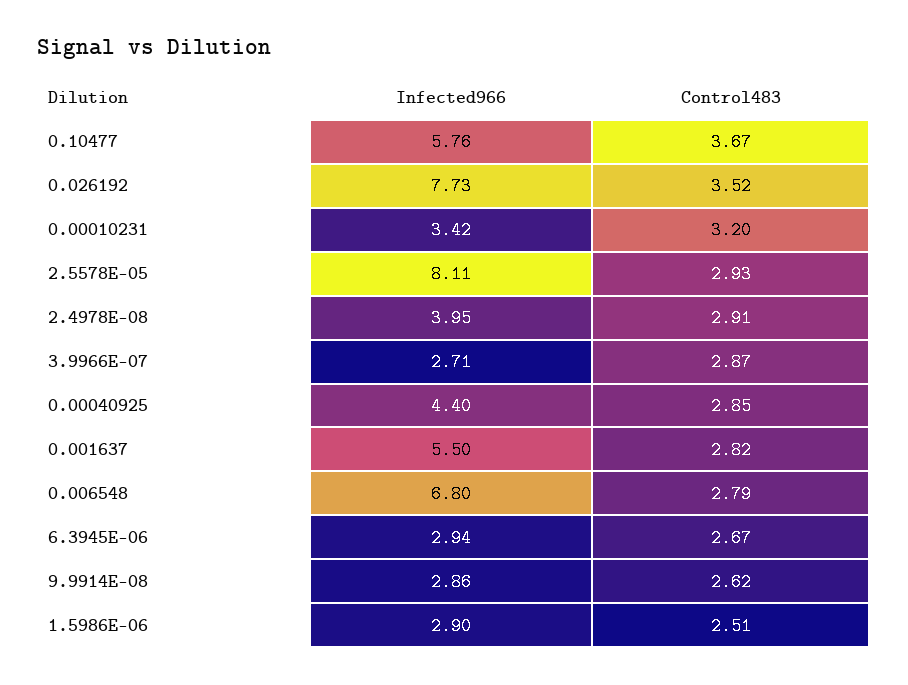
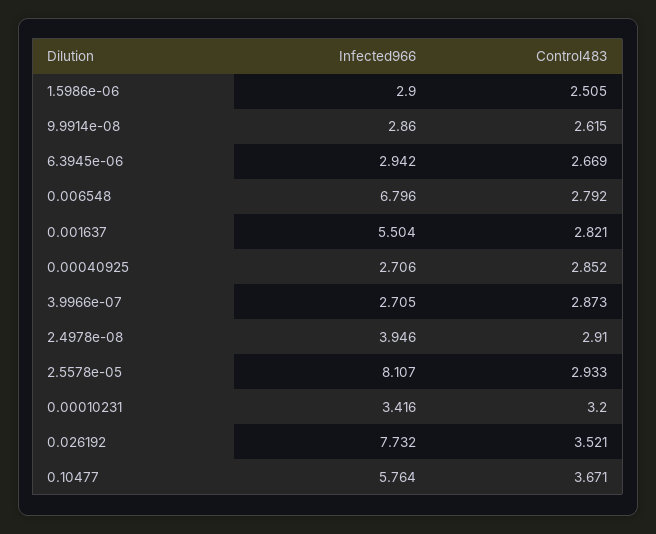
  {
    "Infected966": {
      "0.10477": 5.764,
      "0.026192": 7.732,
      "0.00010231": 3.416,
      "2.5578E-05": 8.107,
      "2.4978E-08": 3.946,
      "3.9966E-07": 2.705,
-     "0.00040925": 4.4,
+     "0.00040925": 2.706,
      "0.001637": 5.504,
      "0.006548": 6.796,
      "6.3945E-06": 2.942,
      "9.9914E-08": 2.86,
      "1.5986E-06": 2.9
    },
    "Control483": {
      "0.10477": 3.671,
      "0.026192": 3.521,
      "0.00010231": 3.2,
      "2.5578E-05": 2.933,
      "2.4978E-08": 2.91,
      "3.9966E-07": 2.873,
      "0.00040925": 2.852,
      "0.001637": 2.821,
      "0.006548": 2.792,
      "6.3945E-06": 2.669,
      "9.9914E-08": 2.615,
      "1.5986E-06": 2.505
    }
  }

